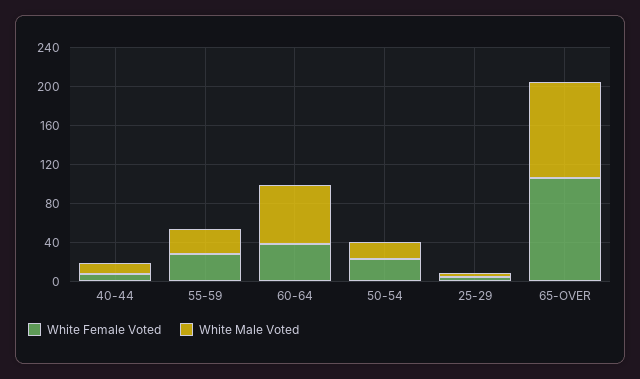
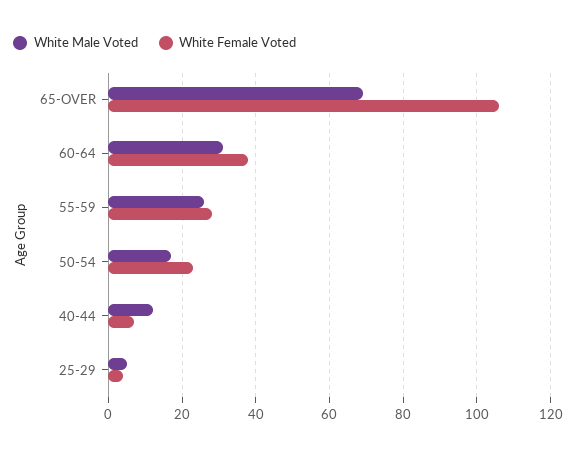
  {
    "White Female Voted": {
      "40-44": 5,
      "55-59": 30,
      "60-64": 40,
      "50-54": 25,
      "25-29": 5,
      "65-OVER": 105
    },
    "White Male Voted": {
      "40-44": 10,
      "55-59": 25,
-     "60-64": 60,
+     "60-64": 30,
      "50-54": 15,
      "25-29": 5,
-     "65-OVER": 100
+     "65-OVER": 70
    }
  }

